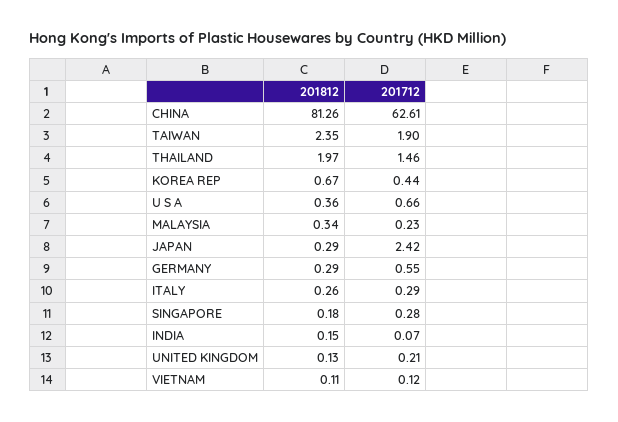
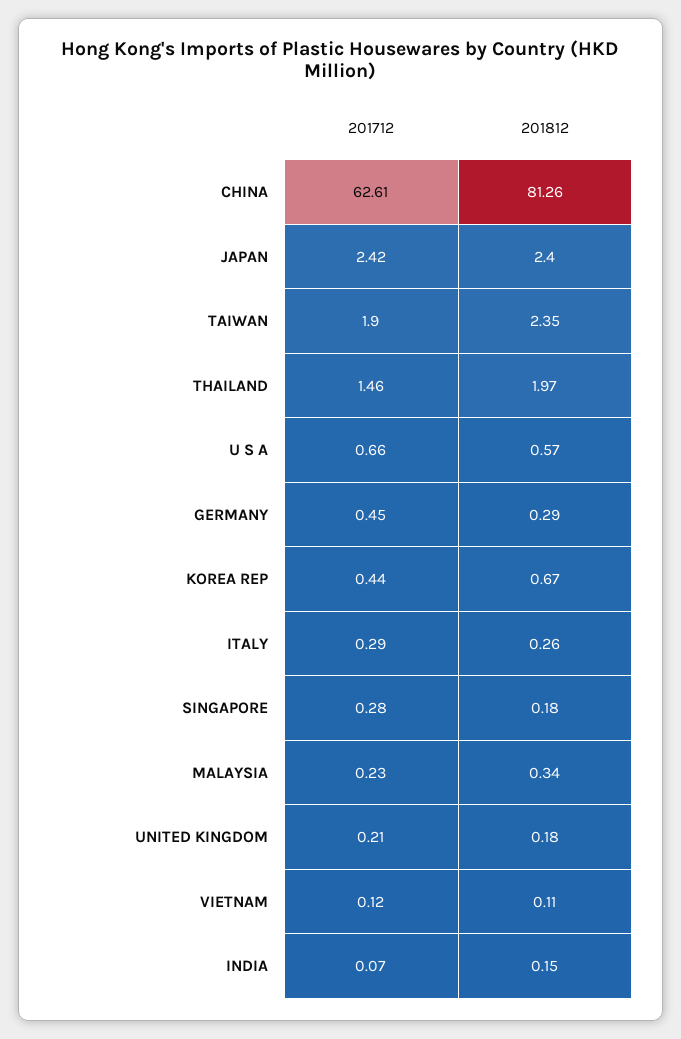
  {
    "201812": {
      "CHINA": 81.26,
      "TAIWAN": 2.35,
      "THAILAND": 1.97,
      "KOREA REP": 0.67,
-     "U S A": 0.36,
+     "U S A": 0.57,
      "MALAYSIA": 0.34,
-     "JAPAN": 0.29,
+     "JAPAN": 2.4,
      "GERMANY": 0.29,
      "ITALY": 0.26,
      "SINGAPORE": 0.18,
      "INDIA": 0.15,
-     "UNITED KINGDOM": 0.13,
+     "UNITED KINGDOM": 0.18,
      "VIETNAM": 0.11
    },
    "201712": {
      "CHINA": 62.61,
      "TAIWAN": 1.9,
      "THAILAND": 1.46,
      "KOREA REP": 0.44,
      "U S A": 0.66,
      "MALAYSIA": 0.23,
      "JAPAN": 2.42,
-     "GERMANY": 0.55,
+     "GERMANY": 0.45,
      "ITALY": 0.29,
      "SINGAPORE": 0.28,
      "INDIA": 0.07,
      "UNITED KINGDOM": 0.21,
      "VIETNAM": 0.12
    }
  }

